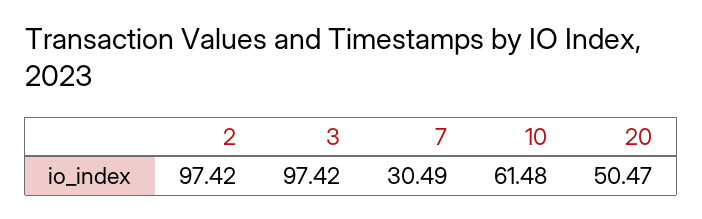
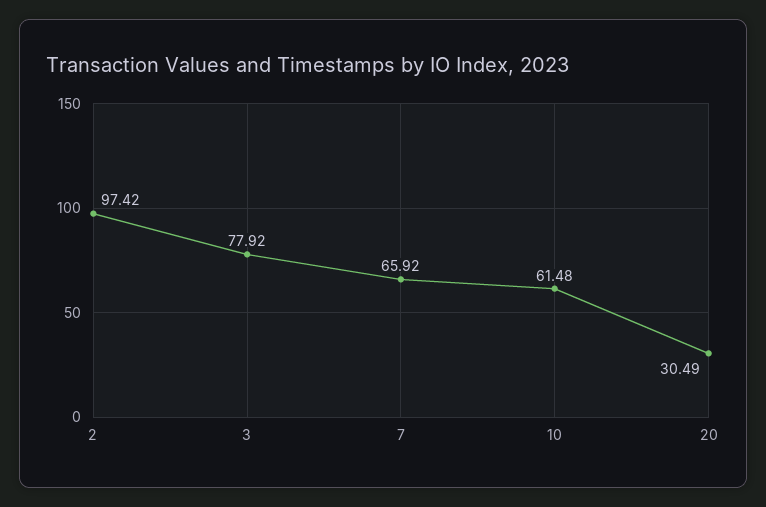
  {
    "2": 97.42,
-   "3": 97.42,
+   "3": 77.92,
-   "7": 30.49,
+   "7": 65.92,
    "10": 61.48,
-   "20": 50.47
+   "20": 30.49
  }

